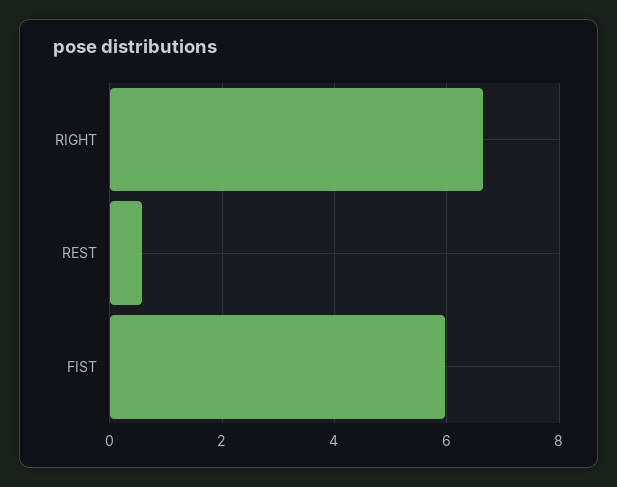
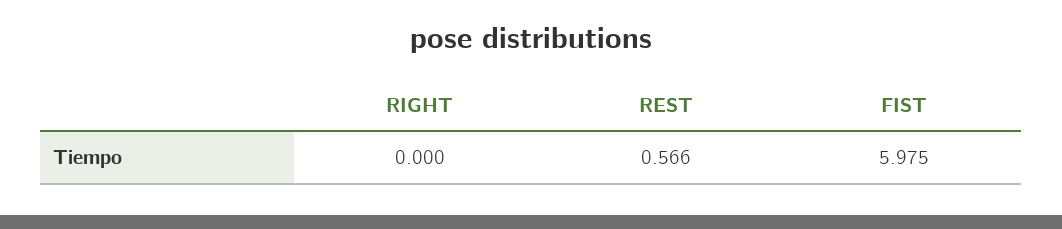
  {
-   "RIGHT": 6.6,
+   "RIGHT": 0,
    "REST": 0.566,
    "FIST": 5.975
  }

